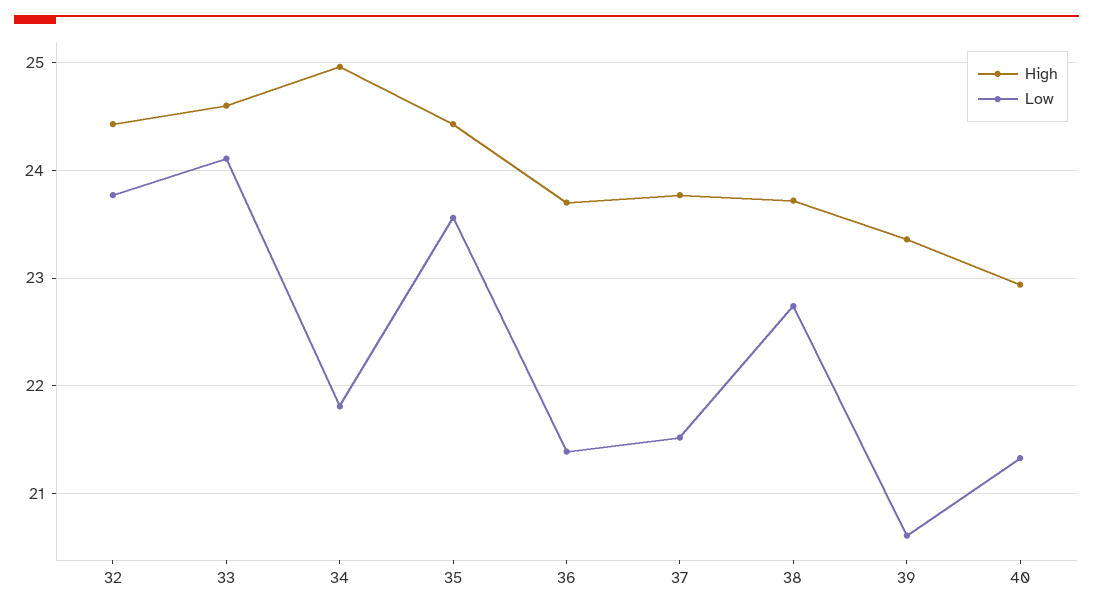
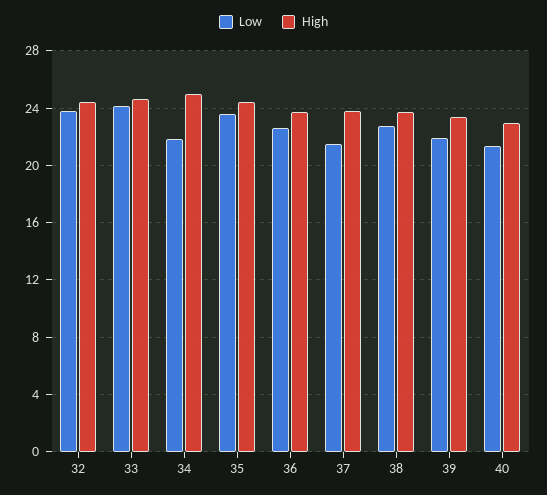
  {
    "High": {
      "32": 24.4,
      "33": 24.6,
      "34": 25,
      "35": 24.4,
      "36": 23.7,
      "37": 23.8,
      "38": 23.7,
      "39": 23.4,
      "40": 22.9
    },
    "Low": {
      "32": 23.8,
      "33": 24.1,
      "34": 21.8,
      "35": 23.6,
-     "36": 21.4,
+     "36": 22.5,
      "37": 21.5,
      "38": 22.7,
-     "39": 20.6,
+     "39": 22,
      "40": 21.3
    }
  }

